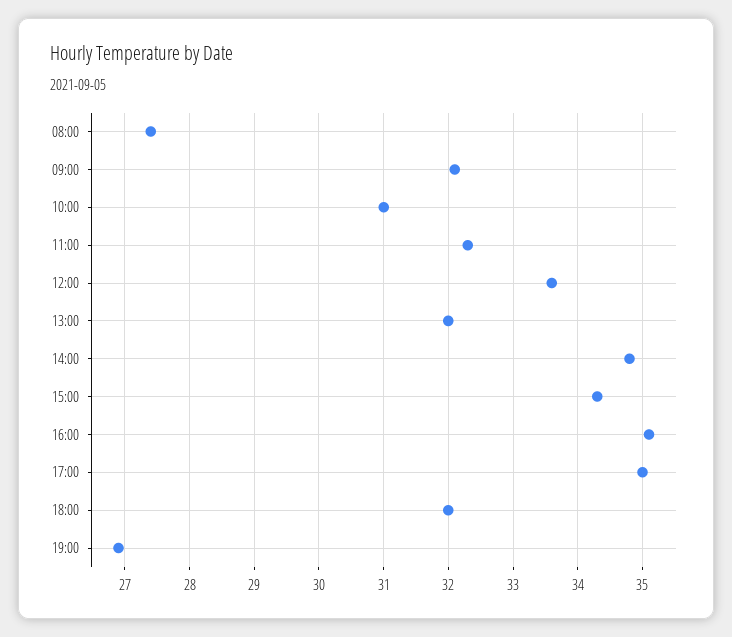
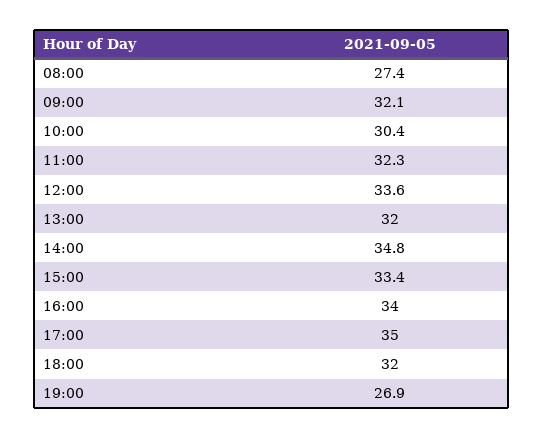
  {
    "08:00": 27.4,
    "09:00": 32.1,
-   "10:00": 31,
+   "10:00": 30.4,
    "11:00": 32.3,
    "12:00": 33.6,
    "13:00": 32,
    "14:00": 34.8,
-   "15:00": 34.3,
+   "15:00": 33.4,
-   "16:00": 35.1,
+   "16:00": 34,
    "17:00": 35,
    "18:00": 32,
    "19:00": 26.9
  }

